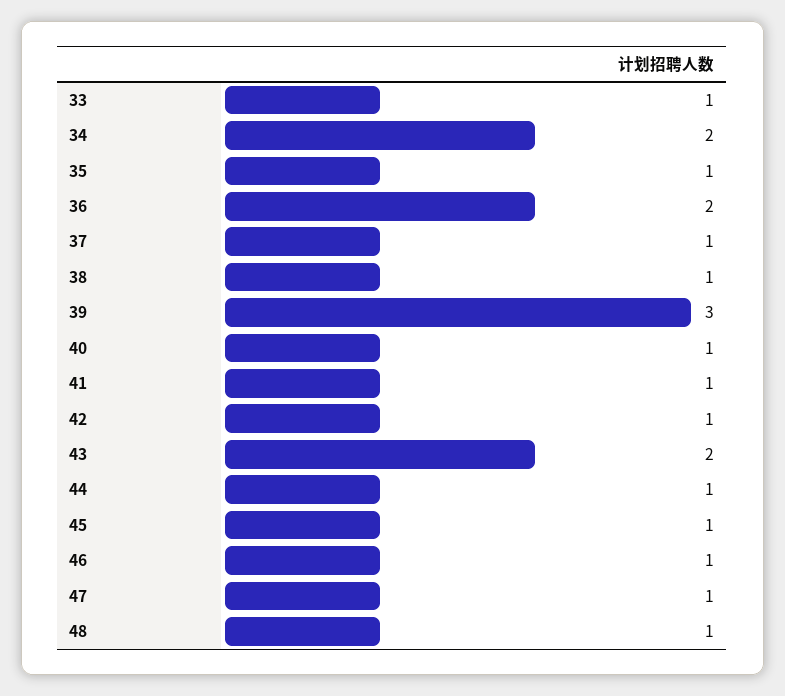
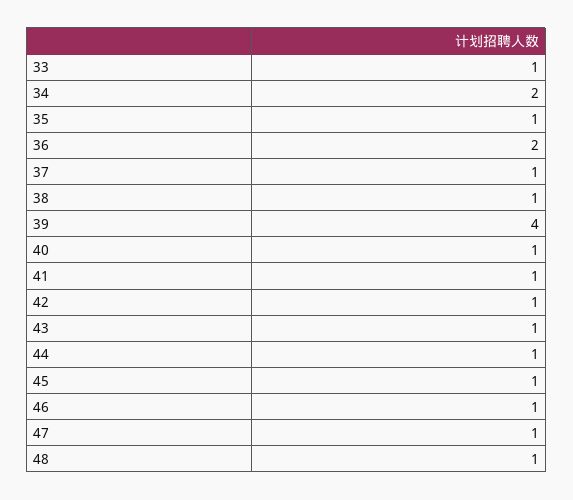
  {
    "33": 1,
    "34": 2,
    "35": 1,
    "36": 2,
    "37": 1,
    "38": 1,
-   "39": 3,
+   "39": 4,
    "40": 1,
    "41": 1,
    "42": 1,
-   "43": 2,
+   "43": 1,
    "44": 1,
    "45": 1,
    "46": 1,
    "47": 1,
    "48": 1
  }

